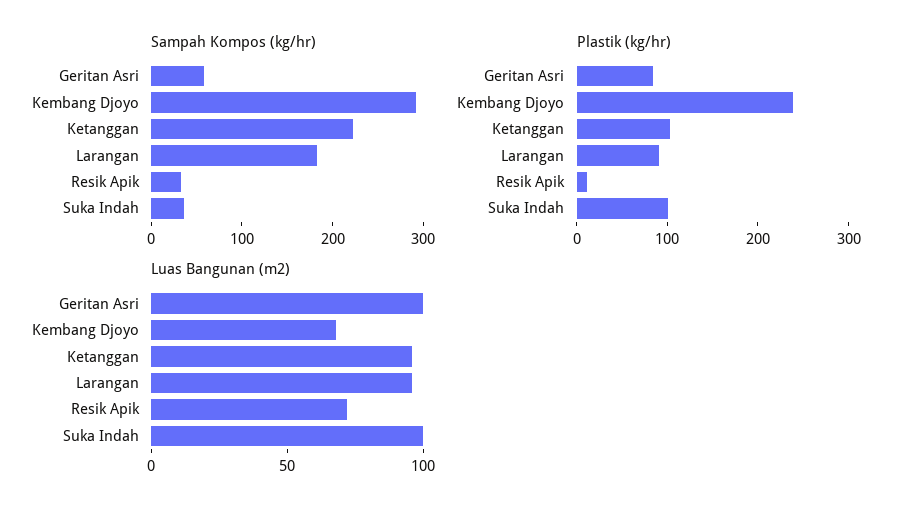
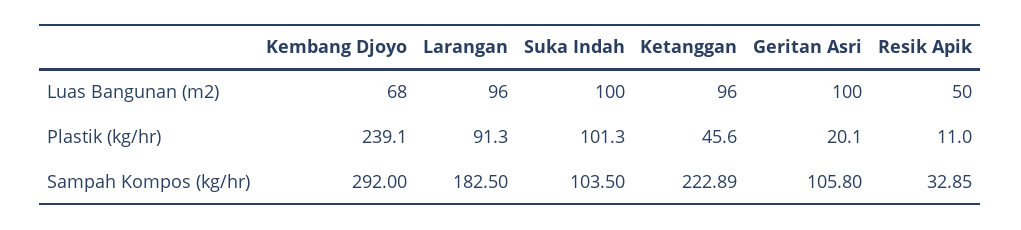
  {
    "Sampah Kompos (kg/hr)": {
-     "Geritan Asri": 60,
+     "Geritan Asri": 105.8,
      "Kembang Djoyo": 292,
      "Ketanggan": 222.89,
      "Larangan": 182.5,
      "Resik Apik": 32.85,
-     "Suka Indah": 40
+     "Suka Indah": 103.5
    },
    "Plastik (kg/hr)": {
-     "Geritan Asri": 80,
+     "Geritan Asri": 20.1,
      "Kembang Djoyo": 239.1,
-     "Ketanggan": 100,
+     "Ketanggan": 45.6,
      "Larangan": 91.3,
      "Resik Apik": 11,
      "Suka Indah": 101.3
    },
    "Luas Bangunan (m2)": {
      "Geritan Asri": 100,
      "Kembang Djoyo": 68,
      "Ketanggan": 96,
      "Larangan": 96,
-     "Resik Apik": 70,
+     "Resik Apik": 50,
      "Suka Indah": 100
    }
  }

